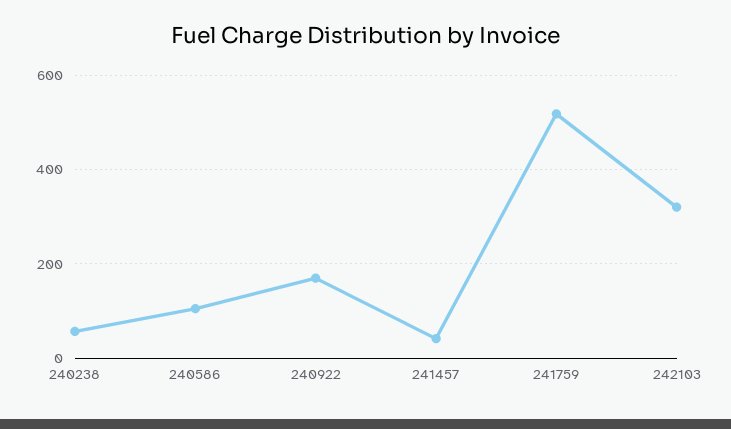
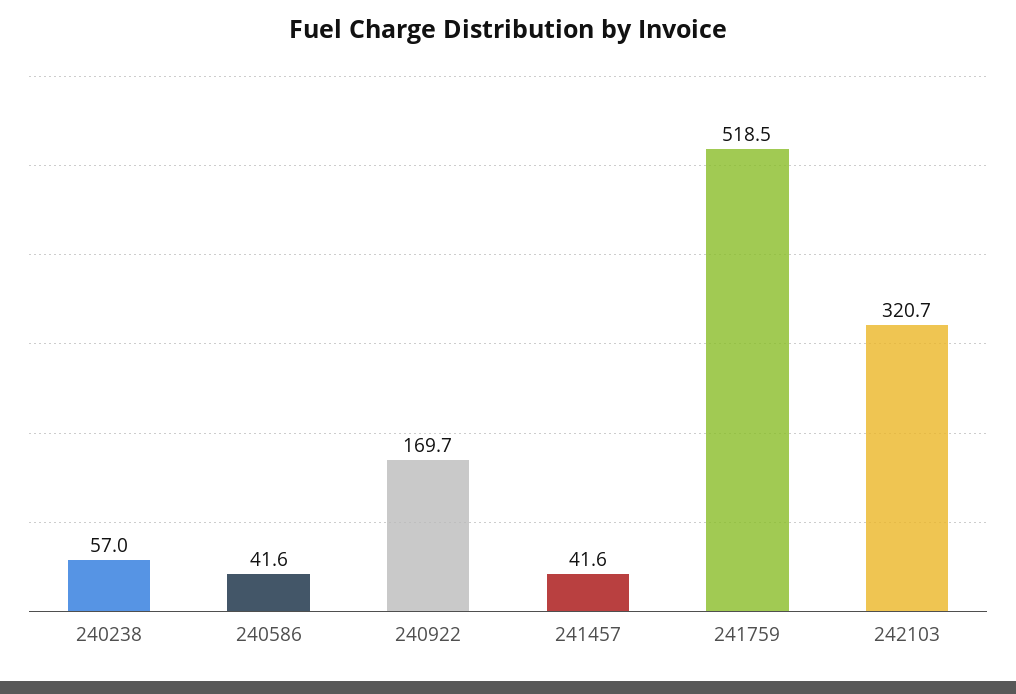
  {
    "240238": 57,
-   "240586": 100,
+   "240586": 41.6,
    "240922": 169.7,
    "241457": 41.6,
    "241759": 518.5,
    "242103": 320.7
  }

